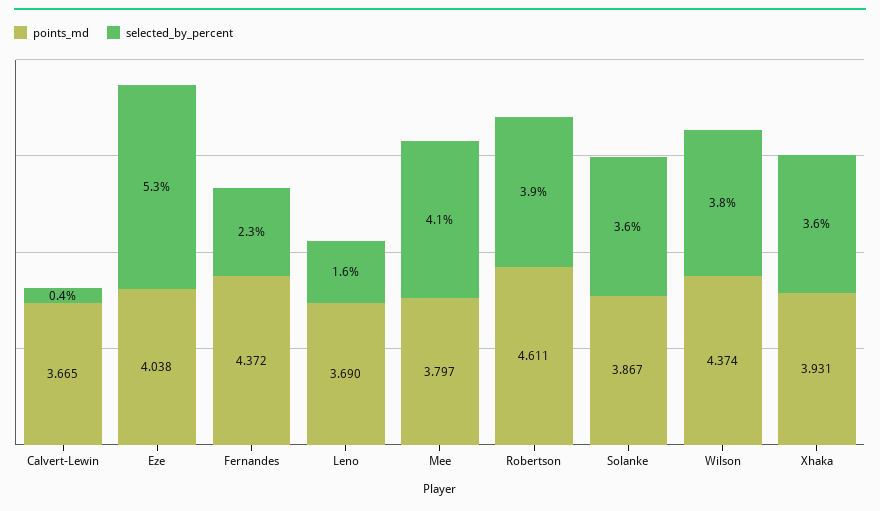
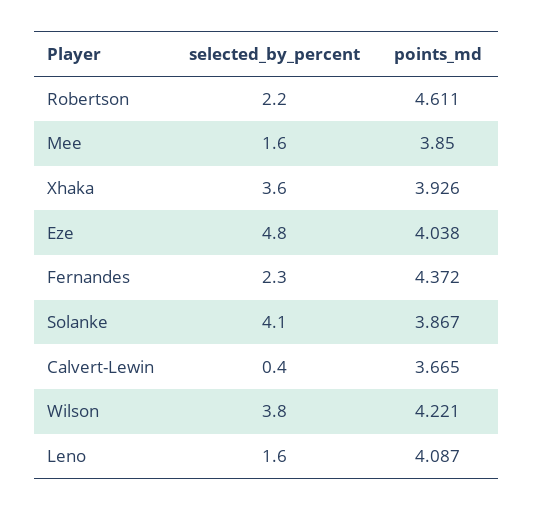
  {
    "points_md": {
      "Calvert-Lewin": 3.665,
      "Eze": 4.038,
      "Fernandes": 4.372,
-     "Leno": 3.69,
+     "Leno": 4.087,
-     "Mee": 3.797,
+     "Mee": 3.85,
      "Robertson": 4.611,
      "Solanke": 3.867,
-     "Wilson": 4.374,
+     "Wilson": 4.221,
-     "Xhaka": 3.931
+     "Xhaka": 3.926
    },
    "selected_by_percent": {
      "Calvert-Lewin": 0.4,
-     "Eze": 5.3,
+     "Eze": 4.8,
      "Fernandes": 2.3,
      "Leno": 1.6,
-     "Mee": 4.1,
+     "Mee": 1.6,
-     "Robertson": 3.9,
+     "Robertson": 2.2,
-     "Solanke": 3.6,
+     "Solanke": 4.1,
      "Wilson": 3.8,
      "Xhaka": 3.6
    }
  }

